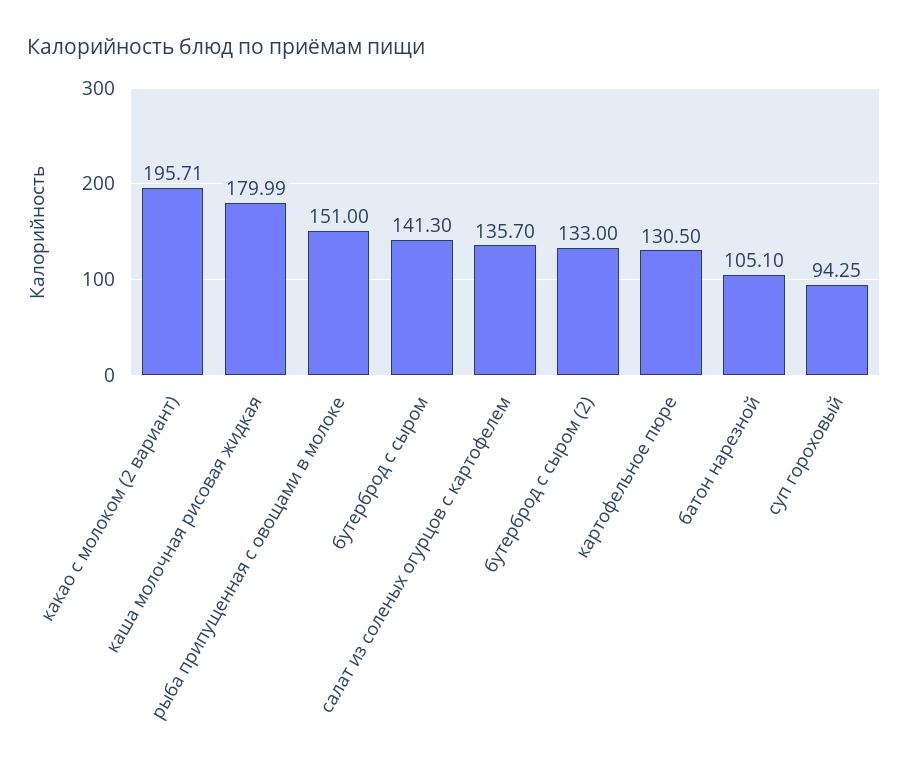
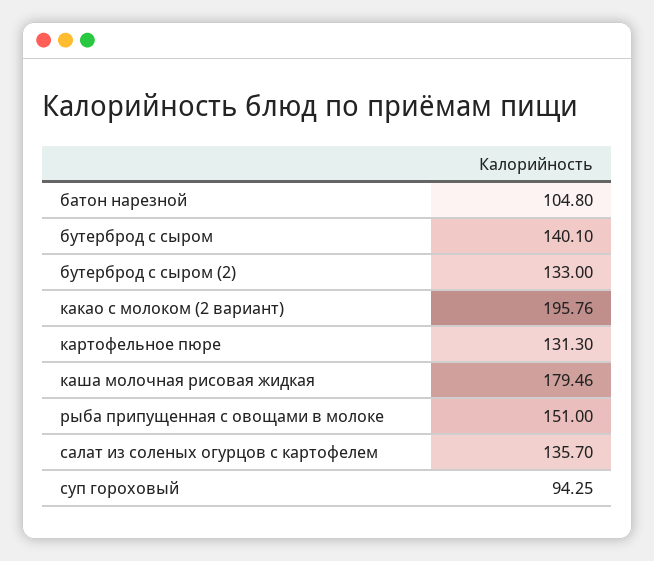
  {
-   "какао с молоком (2 вариант)": 195.71,
+   "какао с молоком (2 вариант)": 195.76,
-   "каша молочная рисовая жидкая": 179.99,
+   "каша молочная рисовая жидкая": 179.46,
    "рыба припущенная с овощами в молоке": 151,
-   "бутерброд с сыром": 141.3,
+   "бутерброд с сыром": 140.1,
    "салат из соленых огурцов с картофелем": 135.7,
    "бутерброд с сыром (2)": 133,
-   "картофельное пюре": 130.5,
+   "картофельное пюре": 131.3,
-   "батон нарезной": 105.1,
+   "батон нарезной": 104.8,
    "суп гороховый": 94.25
  }

